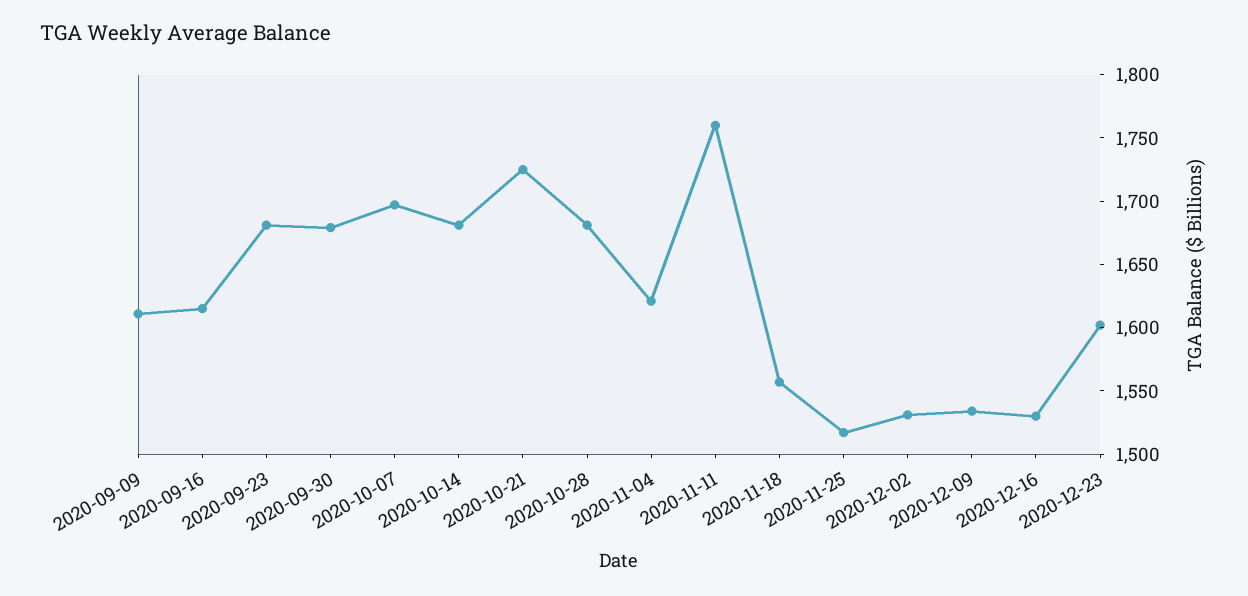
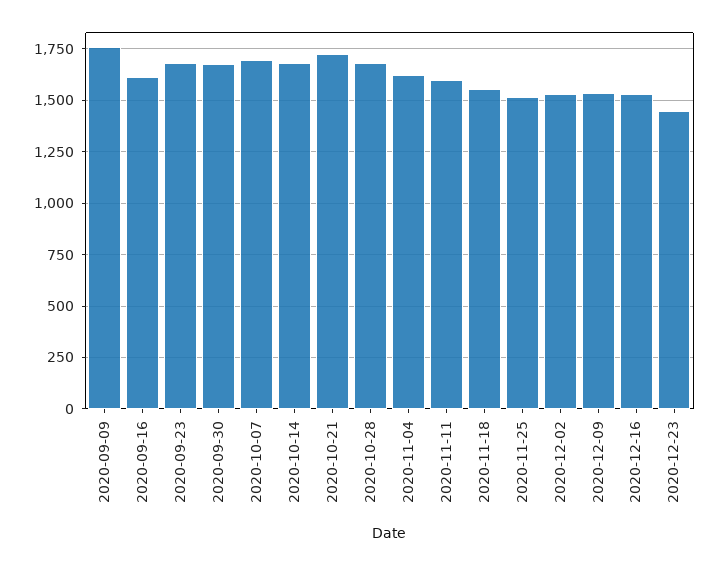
  {
-   "2020-09-09": 1610,
+   "2020-09-09": 1750,
    "2020-09-16": 1620,
    "2020-09-23": 1680,
    "2020-09-30": 1680,
    "2020-10-07": 1700,
    "2020-10-14": 1680,
    "2020-10-21": 1730,
    "2020-10-28": 1680,
    "2020-11-04": 1620,
-   "2020-11-11": 1760,
+   "2020-11-11": 1600,
    "2020-11-18": 1560,
    "2020-11-25": 1520,
    "2020-12-02": 1530,
    "2020-12-09": 1530,
    "2020-12-16": 1530,
-   "2020-12-23": 1600
+   "2020-12-23": 1450
  }

